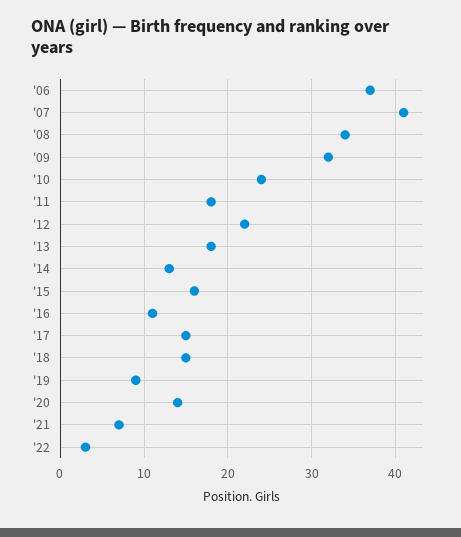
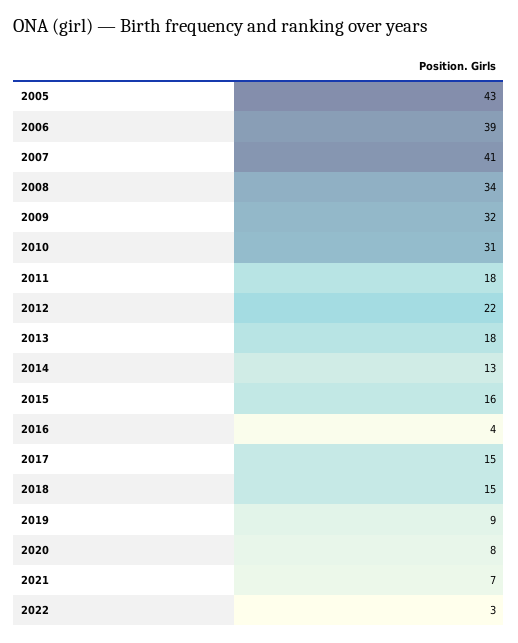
  {
-   "'06": 37,
+   "'06": 39,
    "'07": 41,
    "'08": 34,
    "'09": 32,
-   "'10": 24,
+   "'10": 31,
    "'11": 18,
    "'12": 22,
    "'13": 18,
    "'14": 13,
    "'15": 16,
-   "'16": 11,
+   "'16": 4,
    "'17": 15,
    "'18": 15,
    "'19": 9,
-   "'20": 14,
+   "'20": 8,
    "'21": 7,
-   "'22": 3
+   "'22": 3,
+   "2005": 43
  }

